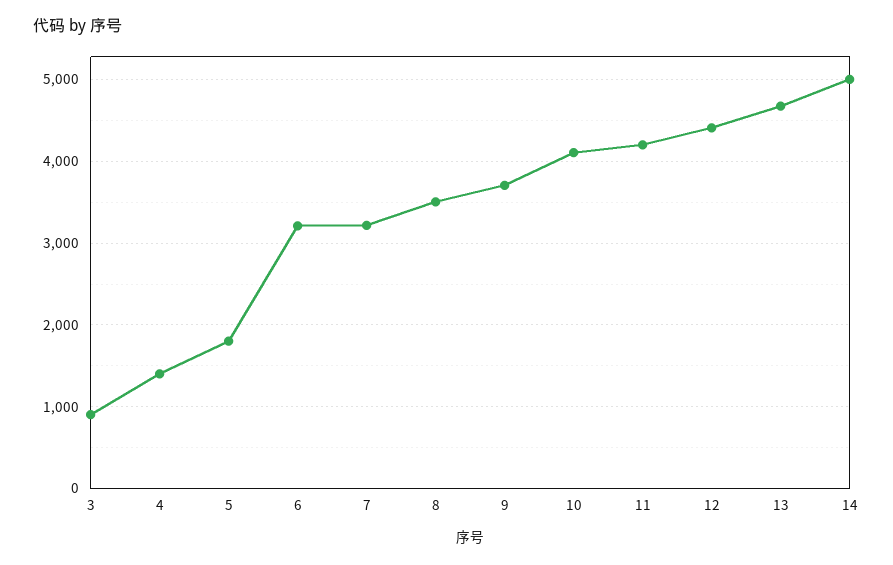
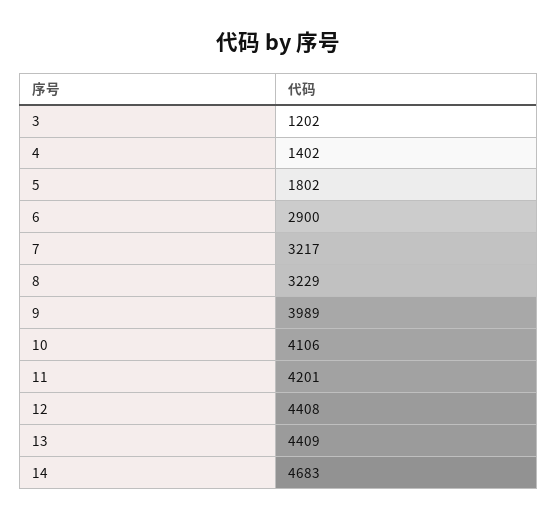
  {
-   "3": 900,
+   "3": 1202,
    "4": 1402,
    "5": 1802,
-   "6": 3200,
+   "6": 2900,
    "7": 3217,
-   "8": 3500,
+   "8": 3229,
-   "9": 3700,
+   "9": 3989,
    "10": 4106,
    "11": 4201,
    "12": 4408,
-   "13": 4700,
+   "13": 4409,
-   "14": 5000
+   "14": 4683
  }

